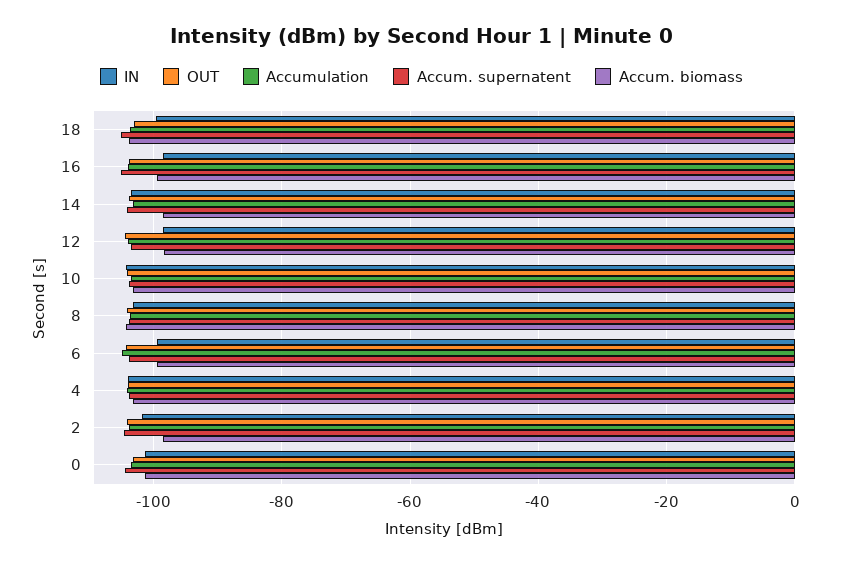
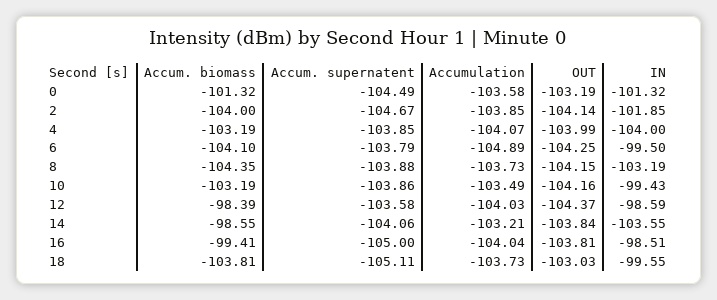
  {
    "IN": {
      "18": -99.55,
      "16": -98.51,
      "14": -103.55,
      "12": -98.59,
-     "10": -104,
+     "10": -99.43,
      "8": -103.19,
      "6": -99.5,
      "4": -104,
      "2": -101.85,
      "0": -101.32
    },
    "OUT": {
      "18": -103.03,
      "16": -103.81,
      "14": -103.84,
      "12": -104.37,
      "10": -104.16,
      "8": -104.15,
      "6": -104.25,
      "4": -103.99,
      "2": -104.14,
      "0": -103.19
    },
    "Accumulation": {
      "18": -103.73,
      "16": -104.04,
      "14": -103.21,
      "12": -104.03,
      "10": -103.49,
      "8": -103.73,
      "6": -104.89,
      "4": -104.07,
      "2": -103.85,
      "0": -103.58
    },
    "Accum. supernatent": {
      "18": -105.11,
      "16": -105,
      "14": -104.06,
      "12": -103.58,
      "10": -103.86,
      "8": -103.88,
      "6": -103.79,
      "4": -103.85,
      "2": -104.67,
      "0": -104.49
    },
    "Accum. biomass": {
      "18": -103.81,
      "16": -99.41,
      "14": -98.55,
      "12": -98.39,
      "10": -103.19,
      "8": -104.35,
-     "6": -100,
+     "6": -104.1,
      "4": -103.19,
-     "2": -98,
+     "2": -104,
      "0": -101.32
    }
  }

